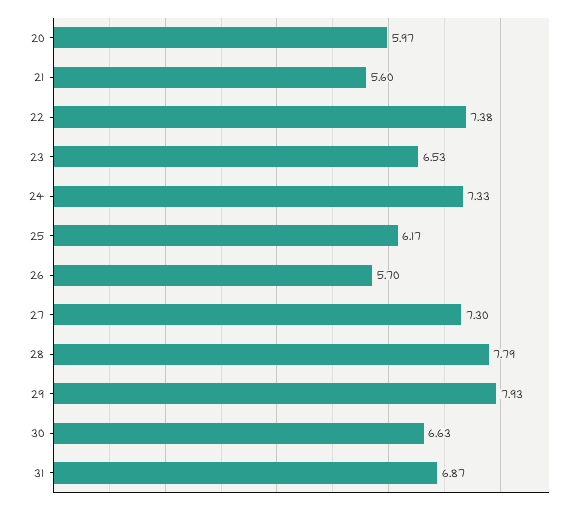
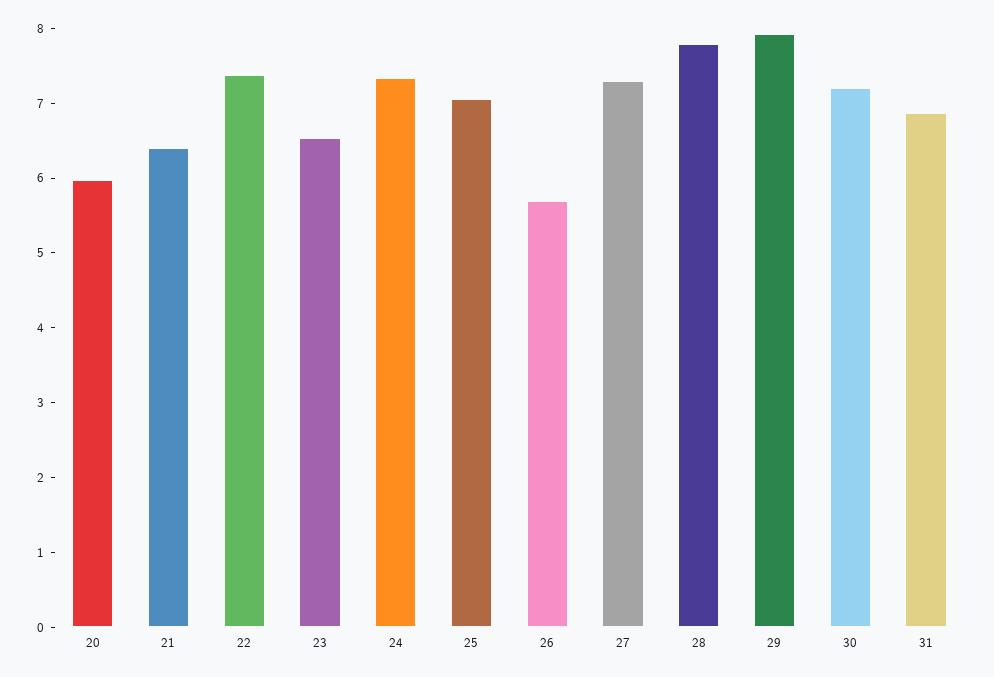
  {
    "20": 5.97,
-   "21": 5.6,
+   "21": 6.4,
    "22": 7.38,
    "23": 6.53,
    "24": 7.33,
-   "25": 6.17,
+   "25": 7,
    "26": 5.7,
    "27": 7.3,
    "28": 7.79,
    "29": 7.93,
-   "30": 6.63,
+   "30": 7.2,
    "31": 6.87
  }

